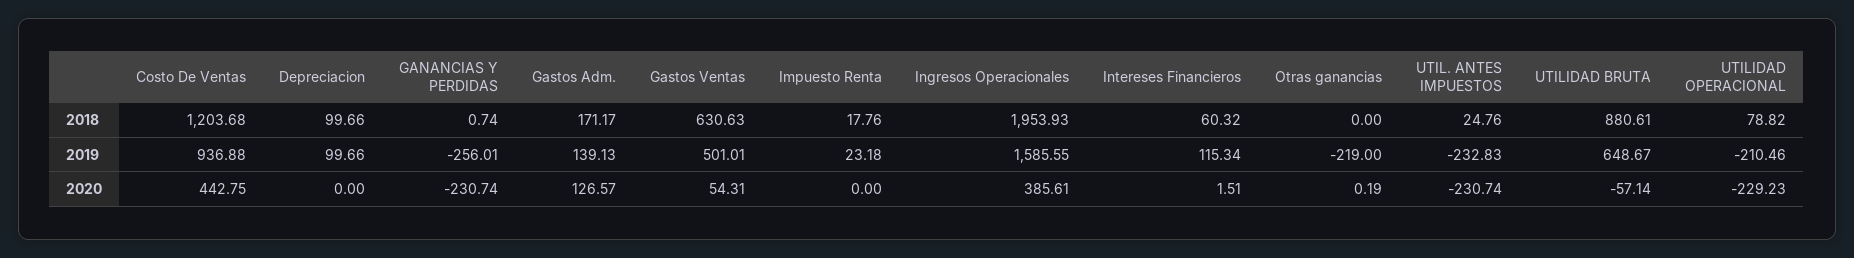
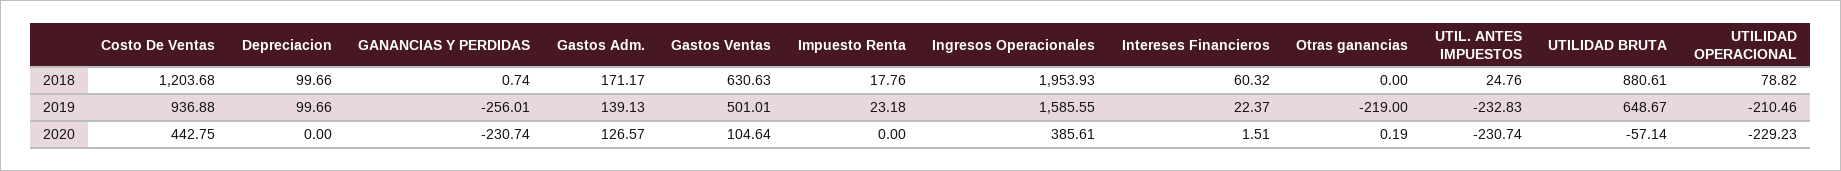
  {
    "Costo De Ventas": {
      "2018": 1203.68,
      "2019": 936.88,
      "2020": 442.75
    },
    "Depreciacion": {
      "2018": 99.66,
      "2019": 99.66,
      "2020": 0
    },
    "GANANCIAS Y PERDIDAS": {
      "2018": 0.74,
      "2019": -256.01,
      "2020": -230.74
    },
    "Gastos Adm.": {
      "2018": 171.17,
      "2019": 139.13,
      "2020": 126.57
    },
    "Gastos Ventas": {
      "2018": 630.63,
      "2019": 501.01,
-     "2020": 54.31
+     "2020": 104.64
    },
    "Impuesto Renta": {
      "2018": 17.76,
      "2019": 23.18,
      "2020": 0
    },
    "Ingresos Operacionales": {
      "2018": 1953.93,
      "2019": 1585.55,
      "2020": 385.61
    },
    "Intereses Financieros": {
      "2018": 60.32,
-     "2019": 115.34,
+     "2019": 22.37,
      "2020": 1.51
    },
    "Otras ganancias": {
      "2018": 0,
      "2019": -219,
      "2020": 0.19
    },
    "UTIL. ANTES IMPUESTOS": {
      "2018": 24.76,
      "2019": -232.83,
      "2020": -230.74
    },
    "UTILIDAD BRUTA": {
      "2018": 880.61,
      "2019": 648.67,
      "2020": -57.14
    },
    "UTILIDAD OPERACIONAL": {
      "2018": 78.82,
      "2019": -210.46,
      "2020": -229.23
    }
  }

